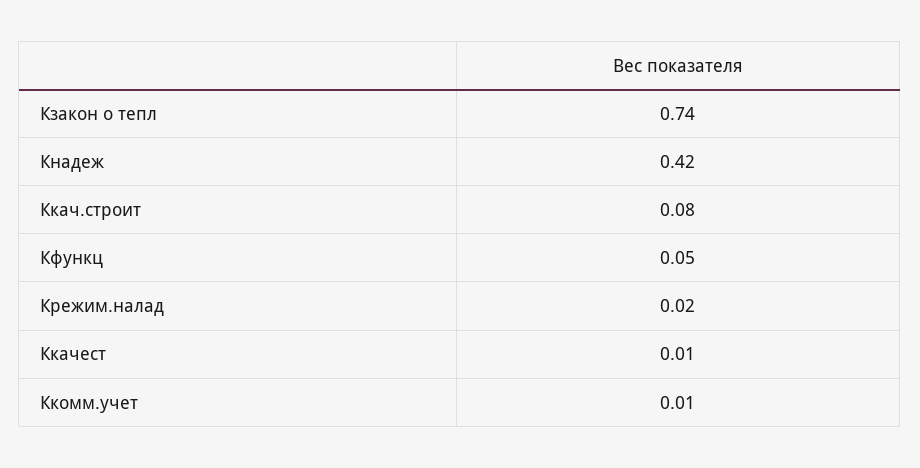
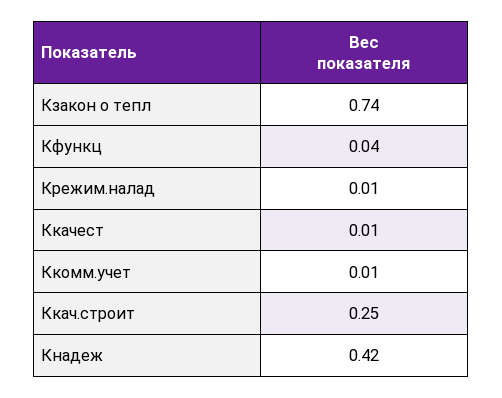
  {
    "Кзакон о тепл": 0.74,
    "Кнадеж": 0.42,
-   "Ккач.строит": 0.08,
+   "Ккач.строит": 0.25,
-   "Кфункц": 0.05,
+   "Кфункц": 0.04,
-   "Крежим.налад": 0.02,
+   "Крежим.налад": 0.01,
    "Ккачест": 0.01,
    "Ккомм.учет": 0.01
  }

